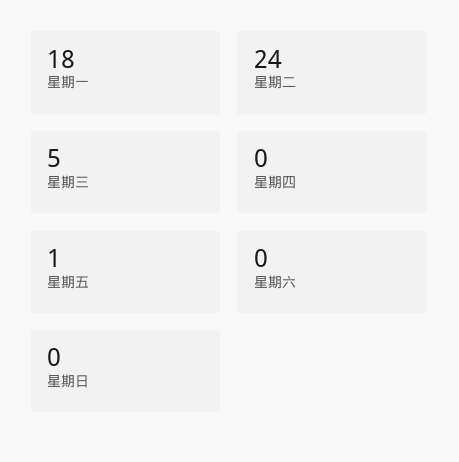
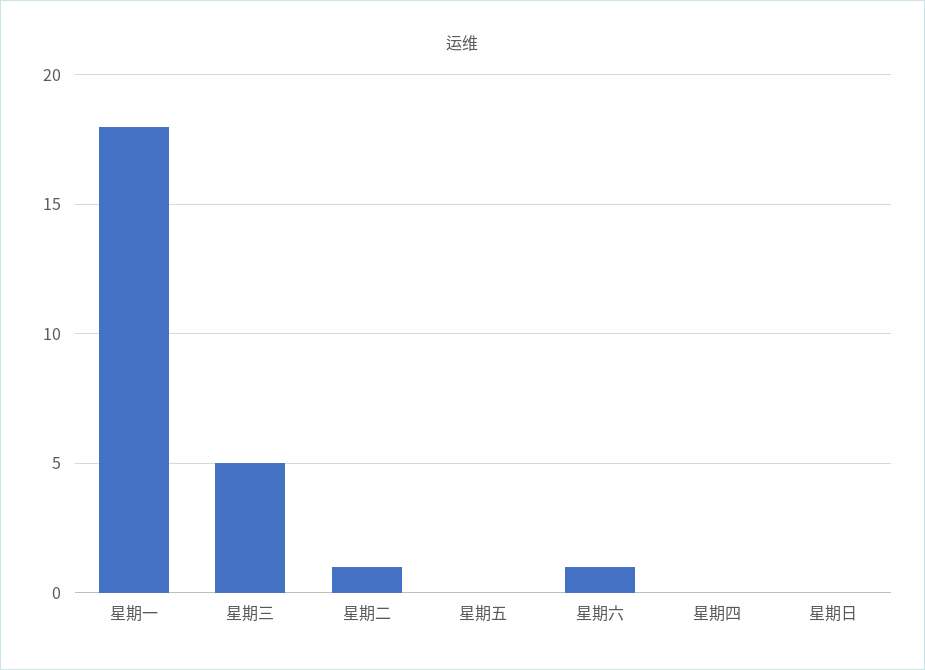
  {
    "星期一": 18,
-   "星期二": 24,
+   "星期二": 1,
    "星期三": 5,
    "星期四": 0,
-   "星期五": 1,
+   "星期五": 0,
-   "星期六": 0,
+   "星期六": 1,
    "星期日": 0
  }

